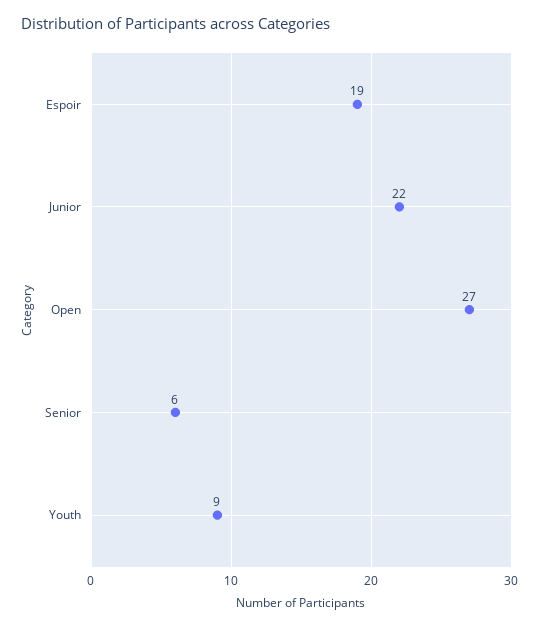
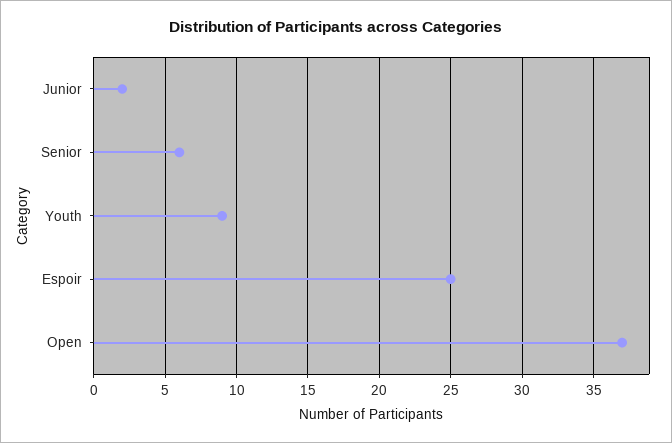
  {
-   "Espoir": 19,
+   "Espoir": 25,
-   "Junior": 22,
+   "Junior": 2,
-   "Open": 27,
+   "Open": 37,
    "Senior": 6,
    "Youth": 9
  }

